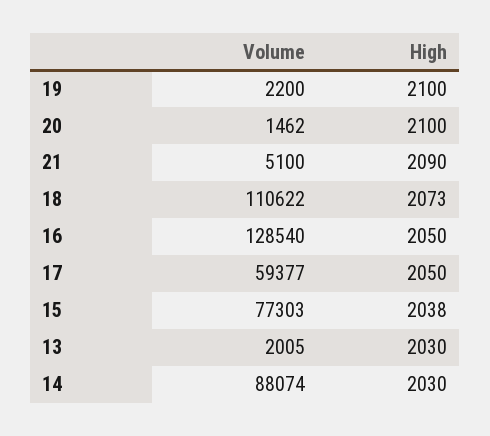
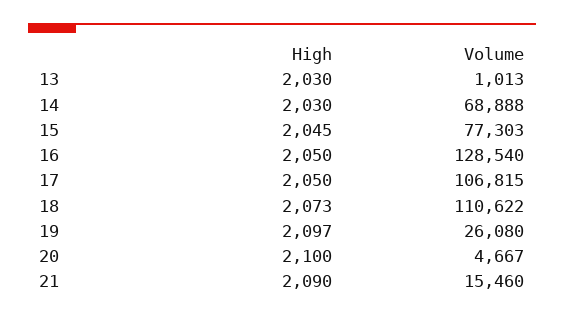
  {
    "Volume": {
-     "19": 2200,
+     "19": 26080,
-     "20": 1462,
+     "20": 4667,
-     "21": 5100,
+     "21": 15460,
      "18": 110622,
      "16": 128540,
-     "17": 59377,
+     "17": 106815,
      "15": 77303,
-     "13": 2005,
+     "13": 1013,
-     "14": 88074
+     "14": 68888
    },
    "High": {
-     "19": 2100,
+     "19": 2097,
      "20": 2100,
      "21": 2090,
      "18": 2073,
      "16": 2050,
      "17": 2050,
-     "15": 2038,
+     "15": 2045,
      "13": 2030,
      "14": 2030
    }
  }

